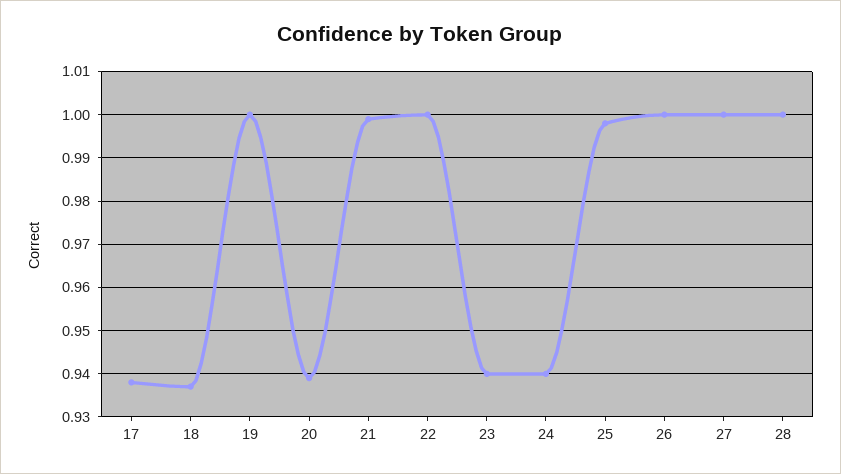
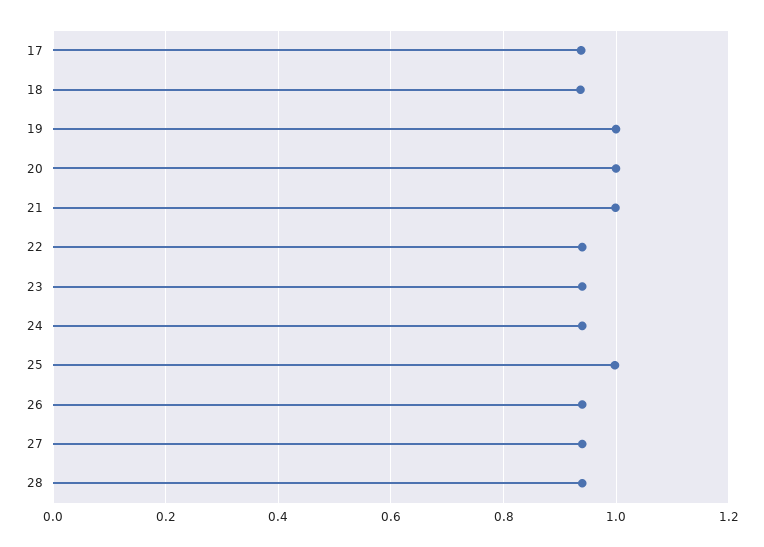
  {
    "17": 0.94,
    "18": 0.935,
    "19": 1,
-   "20": 0.94,
+   "20": 1,
    "21": 1,
-   "22": 1,
+   "22": 0.94,
    "23": 0.94,
    "24": 0.94,
    "25": 1,
-   "26": 1,
+   "26": 0.94,
-   "27": 1,
+   "27": 0.94,
-   "28": 1
+   "28": 0.94
  }

